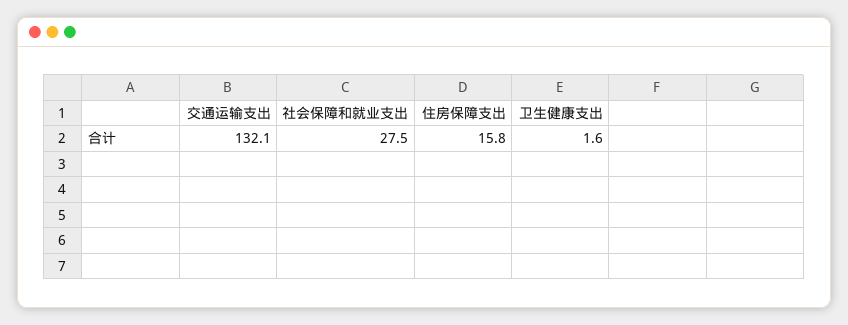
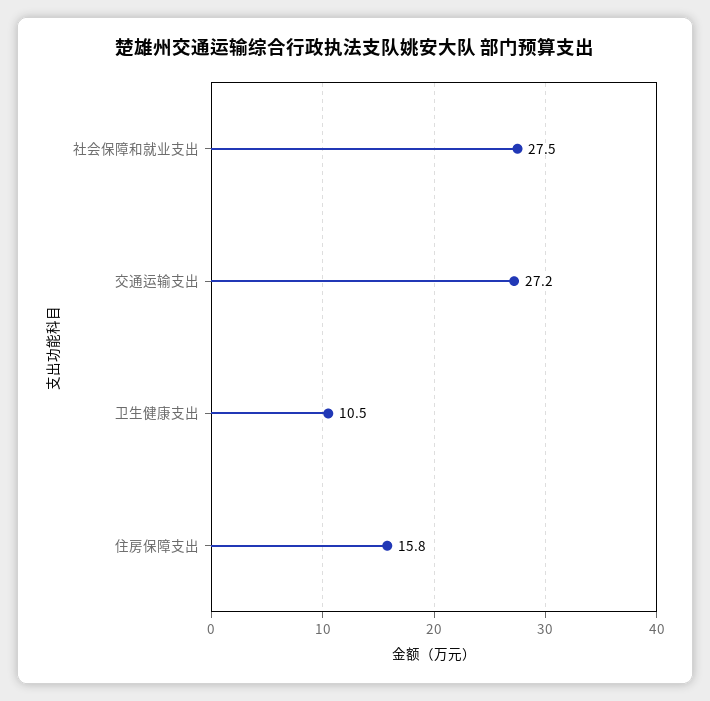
  {
-   "交通运输支出": 132.1,
+   "交通运输支出": 27.2,
    "社会保障和就业支出": 27.5,
    "住房保障支出": 15.8,
-   "卫生健康支出": 1.6
+   "卫生健康支出": 10.5
  }

